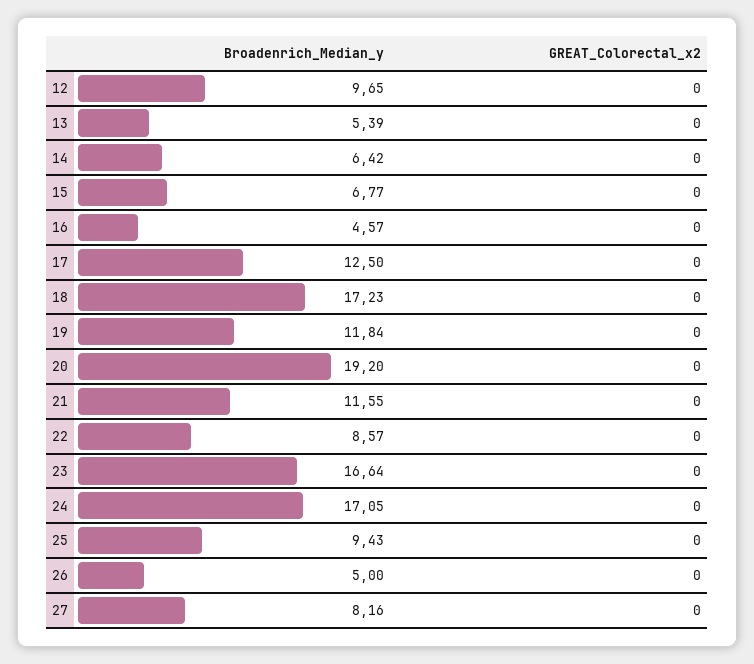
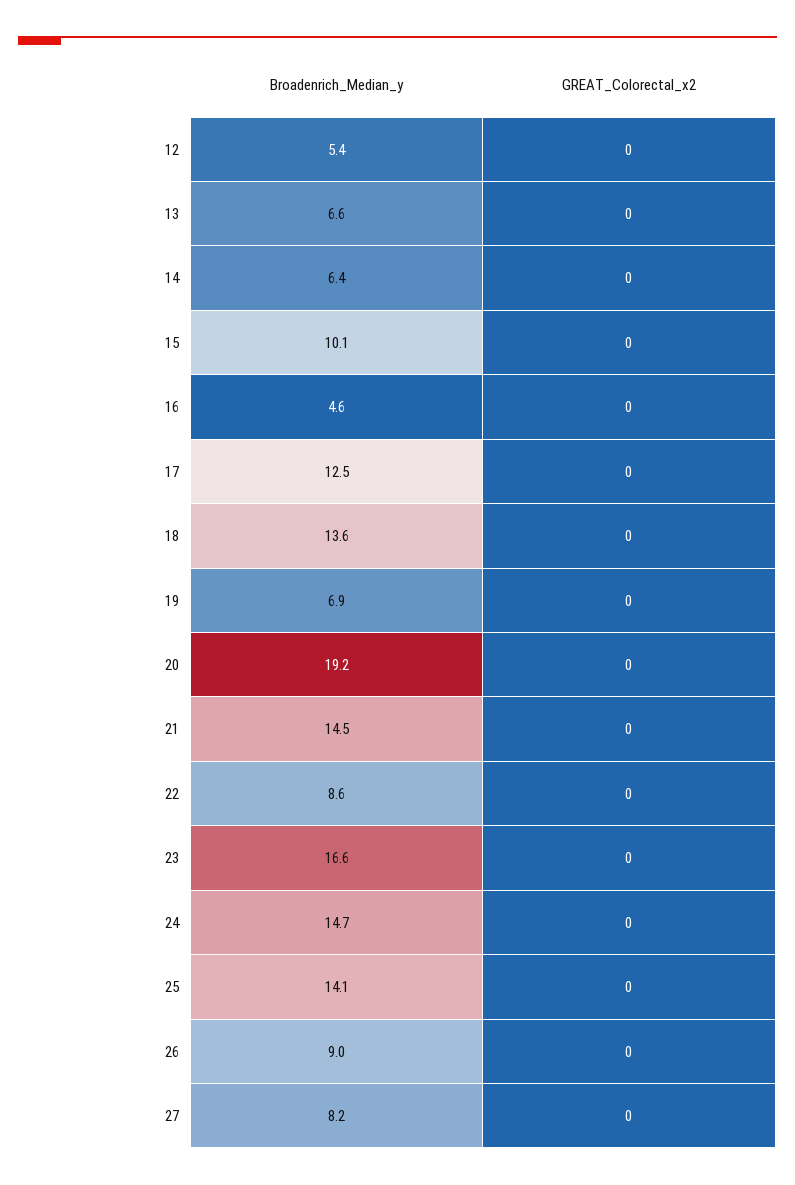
  {
    "Broadenrich_Median_y": {
-     "12": 9.65,
+     "12": 5.4,
-     "13": 5.39,
+     "13": 6.6,
      "14": 6.42,
-     "15": 6.77,
+     "15": 10.1,
      "16": 4.57,
      "17": 12.5,
-     "18": 17.23,
+     "18": 13.6,
-     "19": 11.84,
+     "19": 6.9,
      "20": 19.2,
-     "21": 11.55,
+     "21": 14.5,
      "22": 8.57,
      "23": 16.64,
-     "24": 17.05,
+     "24": 14.7,
-     "25": 9.43,
+     "25": 14.1,
-     "26": 5,
+     "26": 9,
      "27": 8.16
    },
    "GREAT_Colorectal_x2": {
      "12": 0,
      "13": 0,
      "14": 0,
      "15": 0,
      "16": 0,
      "17": 0,
      "18": 0,
      "19": 0,
      "20": 0,
      "21": 0,
      "22": 0,
      "23": 0,
      "24": 0,
      "25": 0,
      "26": 0,
      "27": 0
    }
  }

